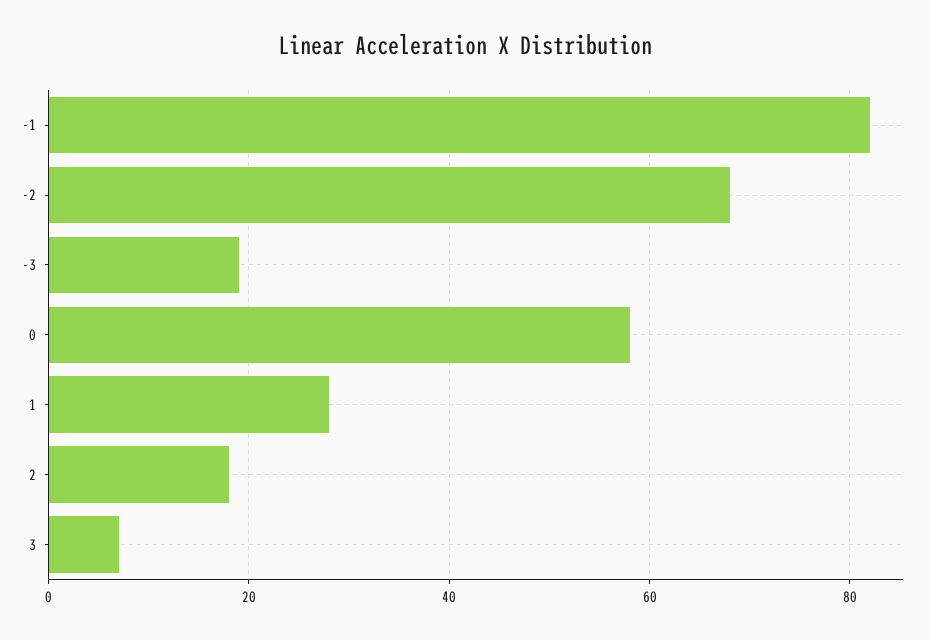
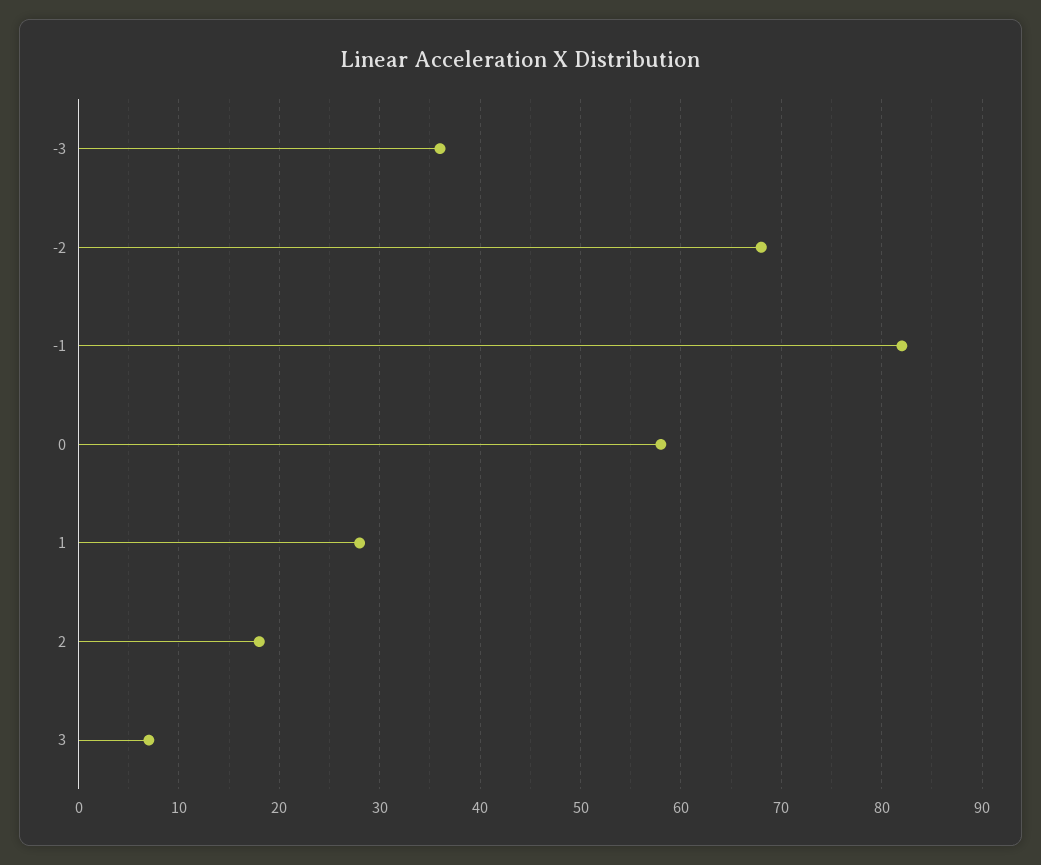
  {
    "-1": 82,
    "-2": 68,
-   "-3": 20,
+   "-3": 36,
    "0": 58,
    "1": 28,
    "2": 18,
    "3": 7
  }

